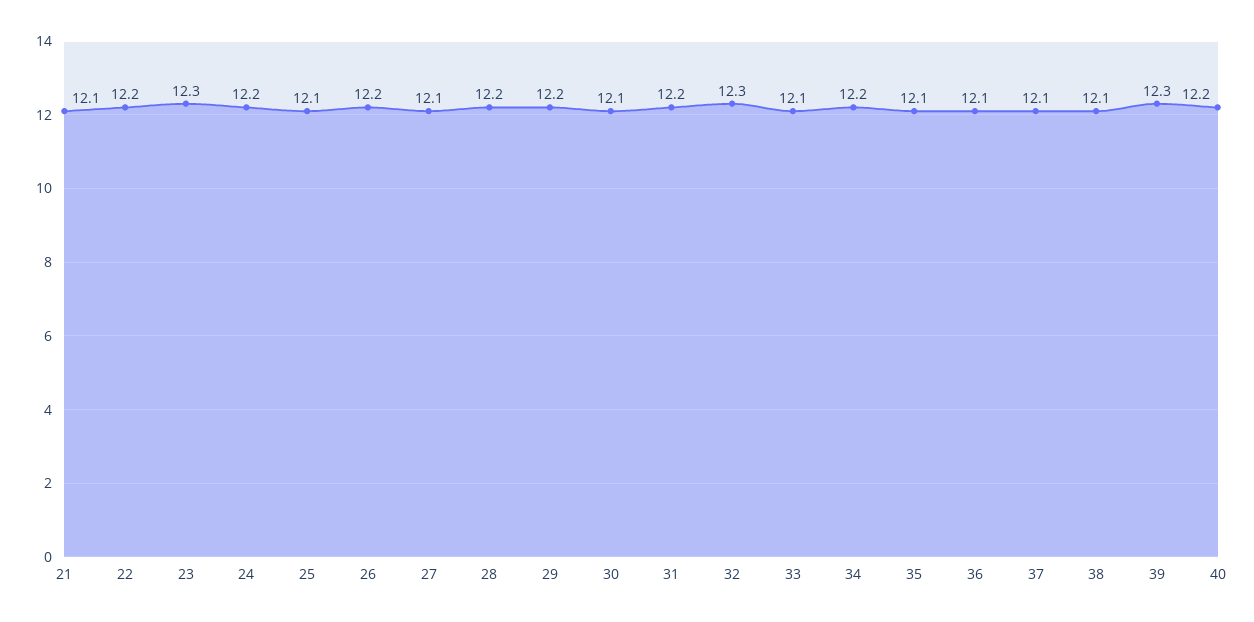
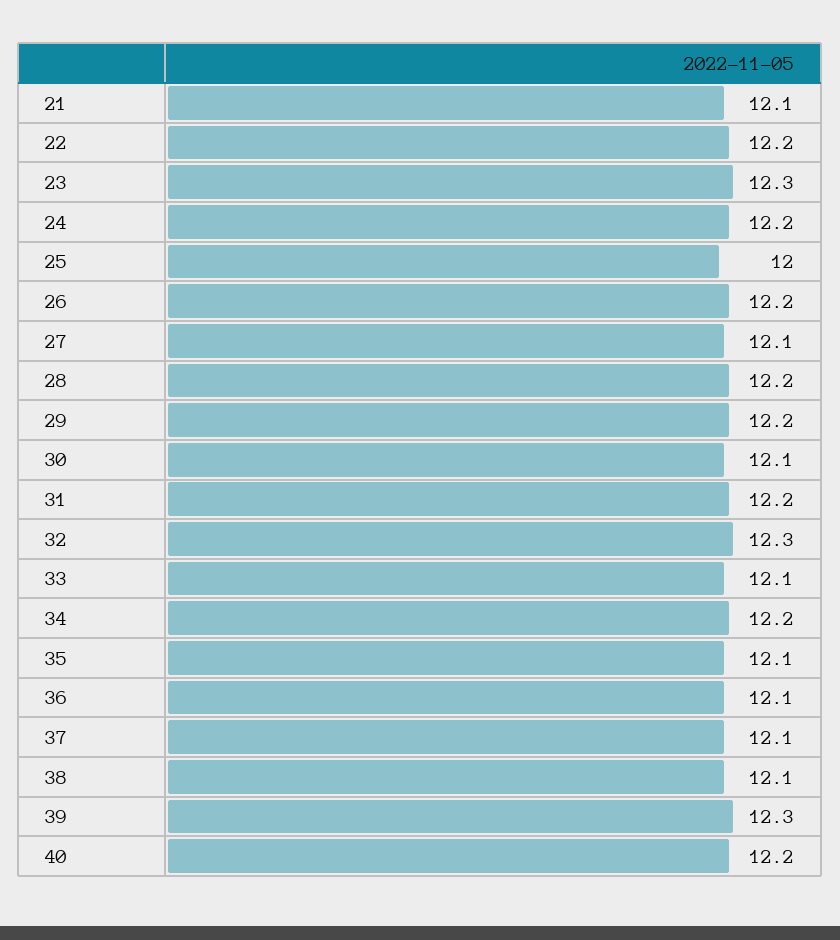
  {
    "21": 12.1,
    "22": 12.2,
    "23": 12.3,
    "24": 12.2,
-   "25": 12.1,
+   "25": 12,
    "26": 12.2,
    "27": 12.1,
    "28": 12.2,
    "29": 12.2,
    "30": 12.1,
    "31": 12.2,
    "32": 12.3,
    "33": 12.1,
    "34": 12.2,
    "35": 12.1,
    "36": 12.1,
    "37": 12.1,
    "38": 12.1,
    "39": 12.3,
    "40": 12.2
  }

